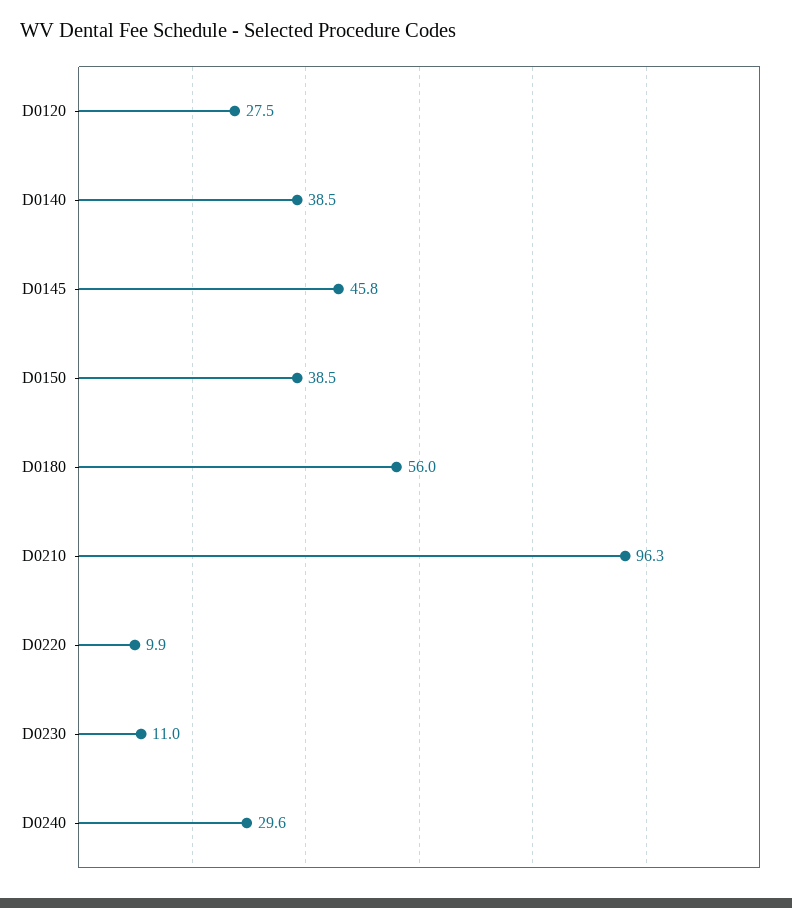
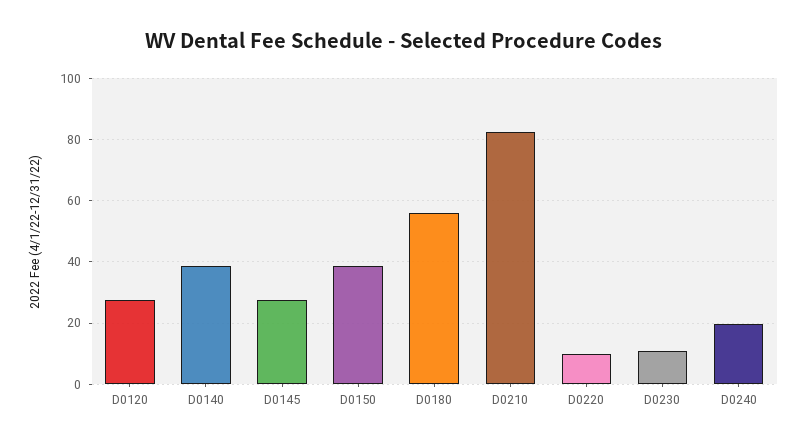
  {
    "D0120": 27.5,
    "D0140": 38.5,
-   "D0145": 45.8,
+   "D0145": 28,
    "D0150": 38.5,
    "D0180": 56,
-   "D0210": 96.3,
+   "D0210": 82,
    "D0220": 9.9,
    "D0230": 11,
-   "D0240": 29.6
+   "D0240": 20
  }

